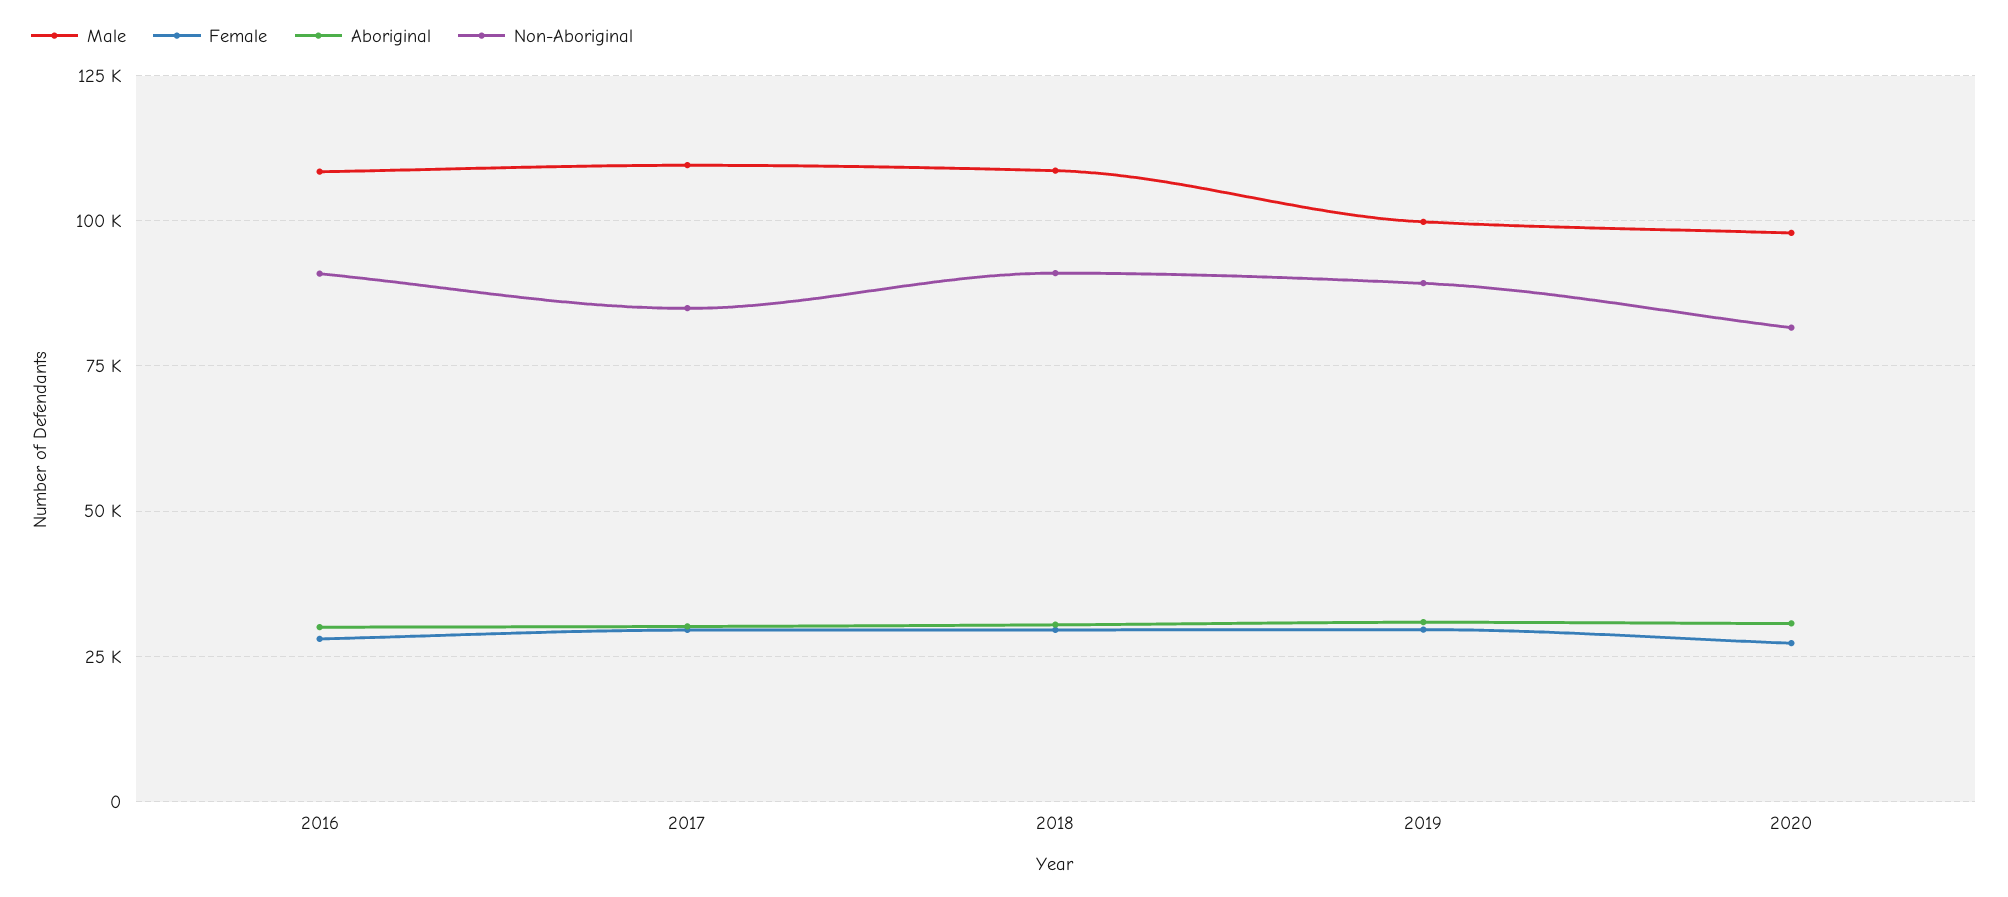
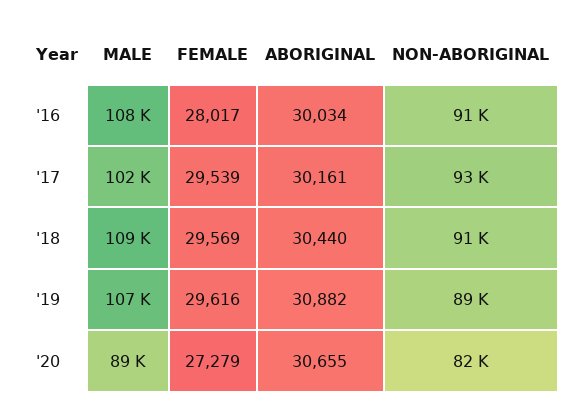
  {
    "Male": {
      "2016": 108000,
-     "2017": 110000,
+     "2017": 102000,
      "2018": 109000,
-     "2019": 100000,
+     "2019": 107000,
-     "2020": 97500
+     "2020": 89000
    },
    "Female": {
      "2016": 28017,
      "2017": 29539,
      "2018": 29569,
      "2019": 29616,
      "2020": 27279
    },
    "Aboriginal": {
      "2016": 30034,
      "2017": 30161,
      "2018": 30440,
      "2019": 30882,
      "2020": 30655
    },
    "Non-Aboriginal": {
      "2016": 91000,
-     "2017": 85000,
+     "2017": 93000,
      "2018": 91000,
      "2019": 89000,
      "2020": 82000
    }
  }

